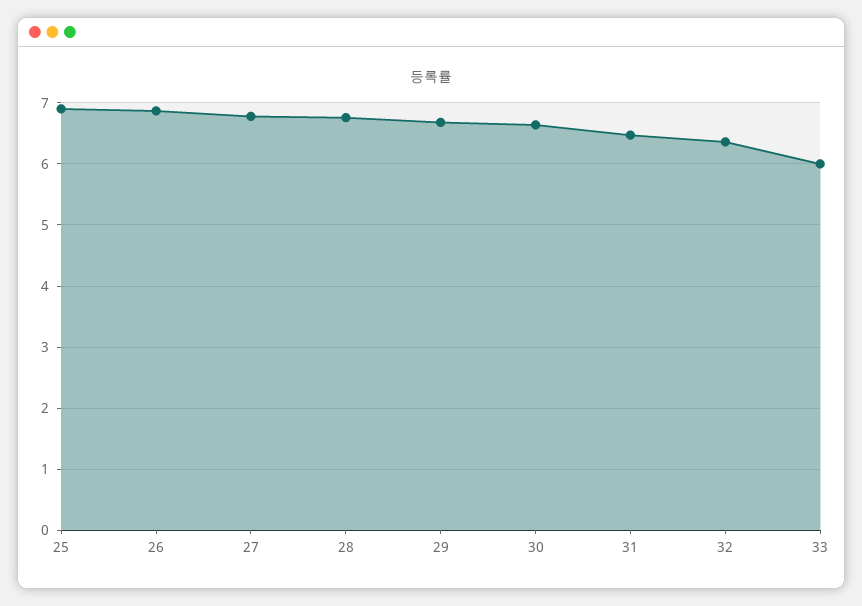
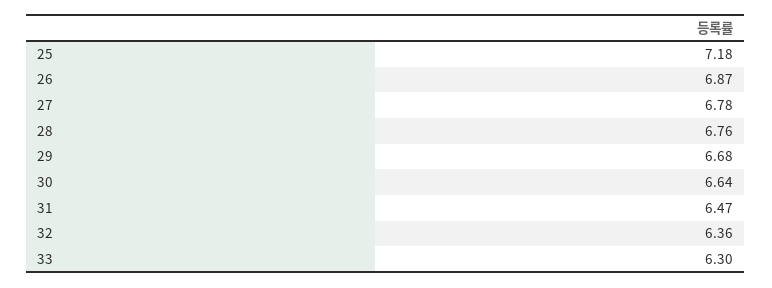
  {
-   "25": 6.9,
+   "25": 7.18,
    "26": 6.87,
    "27": 6.78,
    "28": 6.76,
    "29": 6.68,
    "30": 6.64,
    "31": 6.47,
    "32": 6.36,
-   "33": 6
+   "33": 6.3
  }

